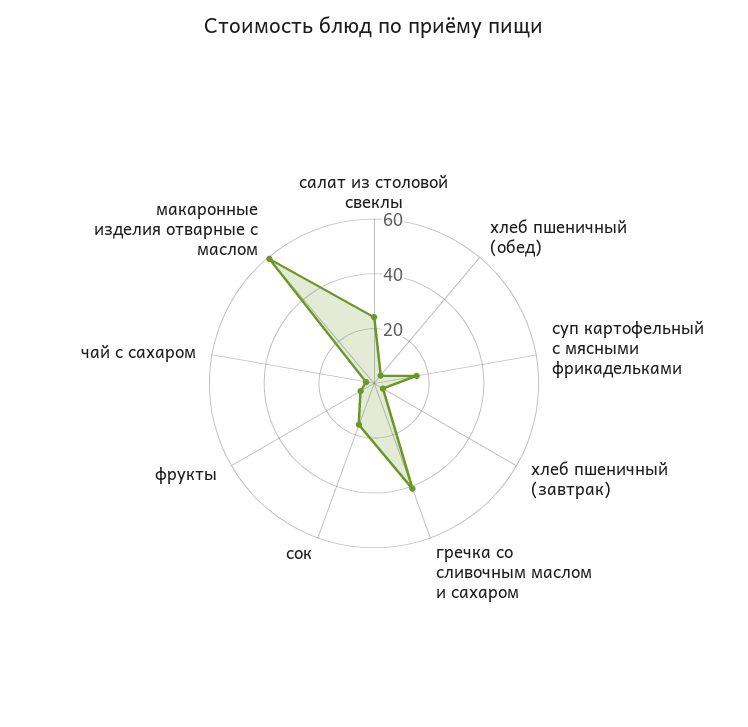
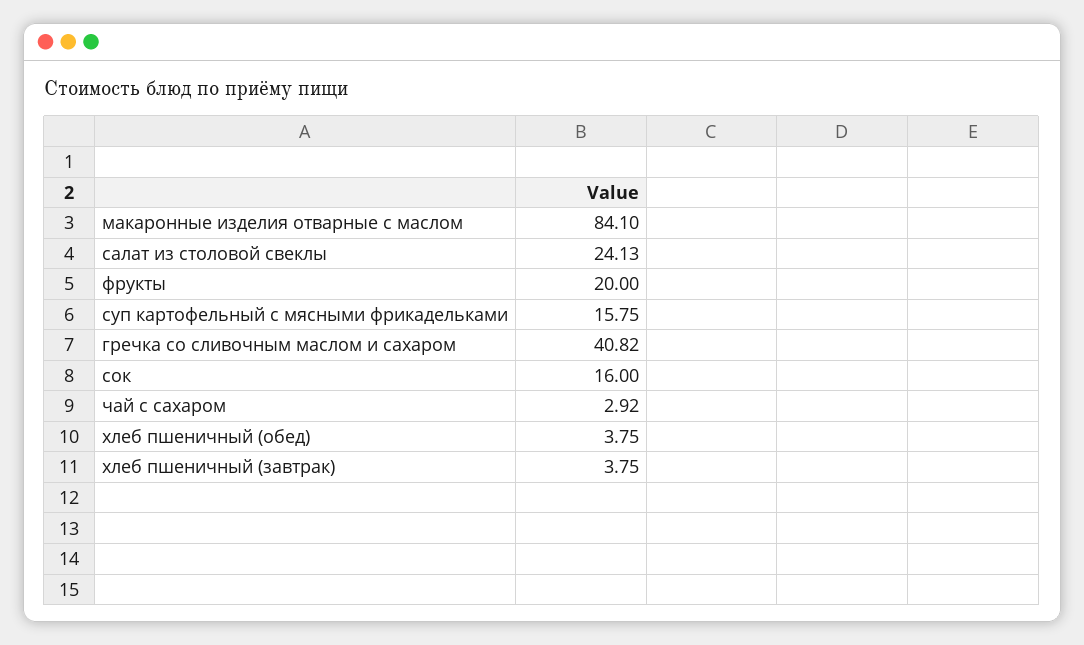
  {
    "салат из столовой свеклы": 24.13,
    "хлеб пшеничный (обед)": 3.75,
    "суп картофельный с мясными фрикадельками": 15.75,
    "хлеб пшеничный (завтрак)": 3.75,
    "гречка со сливочным маслом и сахаром": 40.82,
    "сок": 16,
-   "фрукты": 5,
+   "фрукты": 20,
    "чай с сахаром": 2.92,
-   "макаронные изделия отварные с маслом": 60
+   "макаронные изделия отварные с маслом": 84.1
  }

